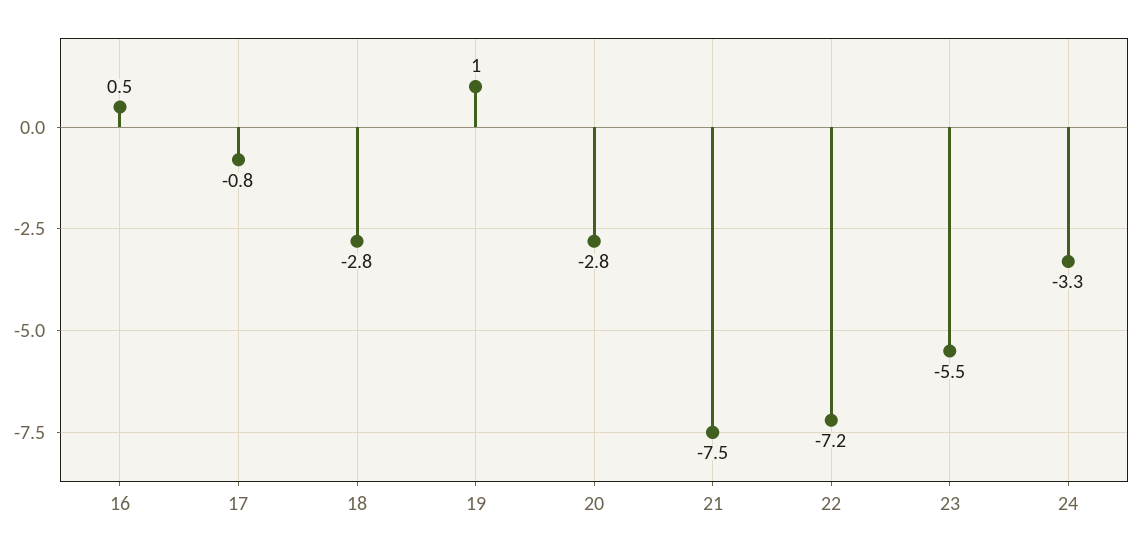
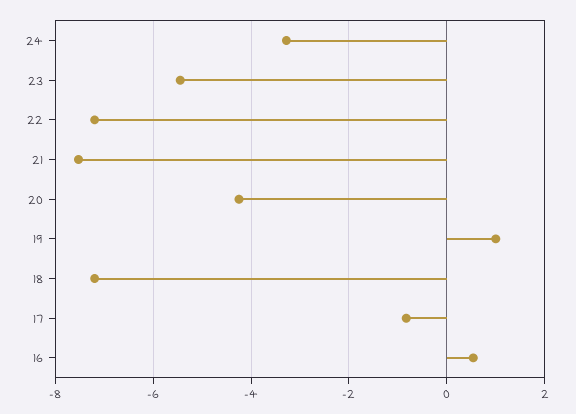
  {
    "16": 0.5,
    "17": -0.8,
-   "18": -2.8,
+   "18": -7.2,
    "19": 1,
-   "20": -2.8,
+   "20": -4.2,
    "21": -7.5,
    "22": -7.2,
    "23": -5.5,
    "24": -3.3
  }

